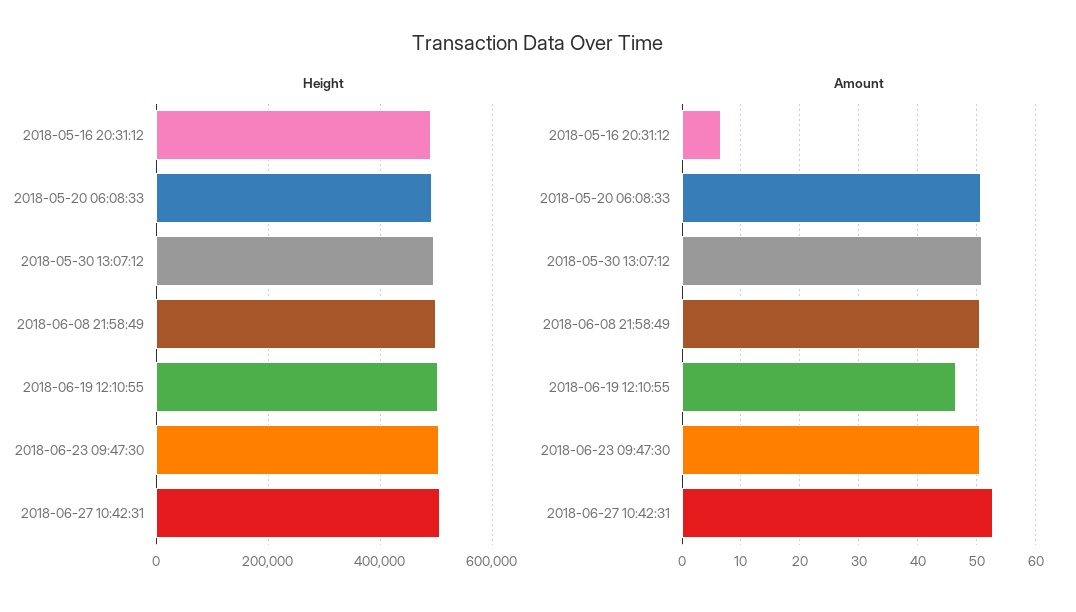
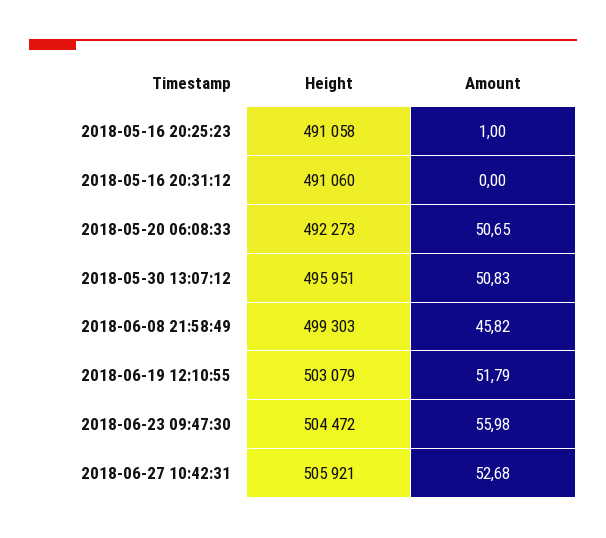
  {
    "Height": {
      "2018-05-16 20:31:12": 491060,
      "2018-05-20 06:08:33": 492273,
      "2018-05-30 13:07:12": 495951,
      "2018-06-08 21:58:49": 499303,
      "2018-06-19 12:10:55": 503079,
      "2018-06-23 09:47:30": 504472,
-     "2018-06-27 10:42:31": 505921
+     "2018-06-27 10:42:31": 505921,
+     "2018-05-16 20:25:23": 491058
    },
    "Amount": {
-     "2018-05-16 20:31:12": 6,
+     "2018-05-16 20:31:12": 0,
      "2018-05-20 06:08:33": 50.65,
      "2018-05-30 13:07:12": 50.83,
-     "2018-06-08 21:58:49": 50,
+     "2018-06-08 21:58:49": 45.82,
-     "2018-06-19 12:10:55": 46,
+     "2018-06-19 12:10:55": 51.79,
-     "2018-06-23 09:47:30": 50,
+     "2018-06-23 09:47:30": 55.98,
-     "2018-06-27 10:42:31": 52.68
+     "2018-06-27 10:42:31": 52.68,
+     "2018-05-16 20:25:23": 1
    }
  }

